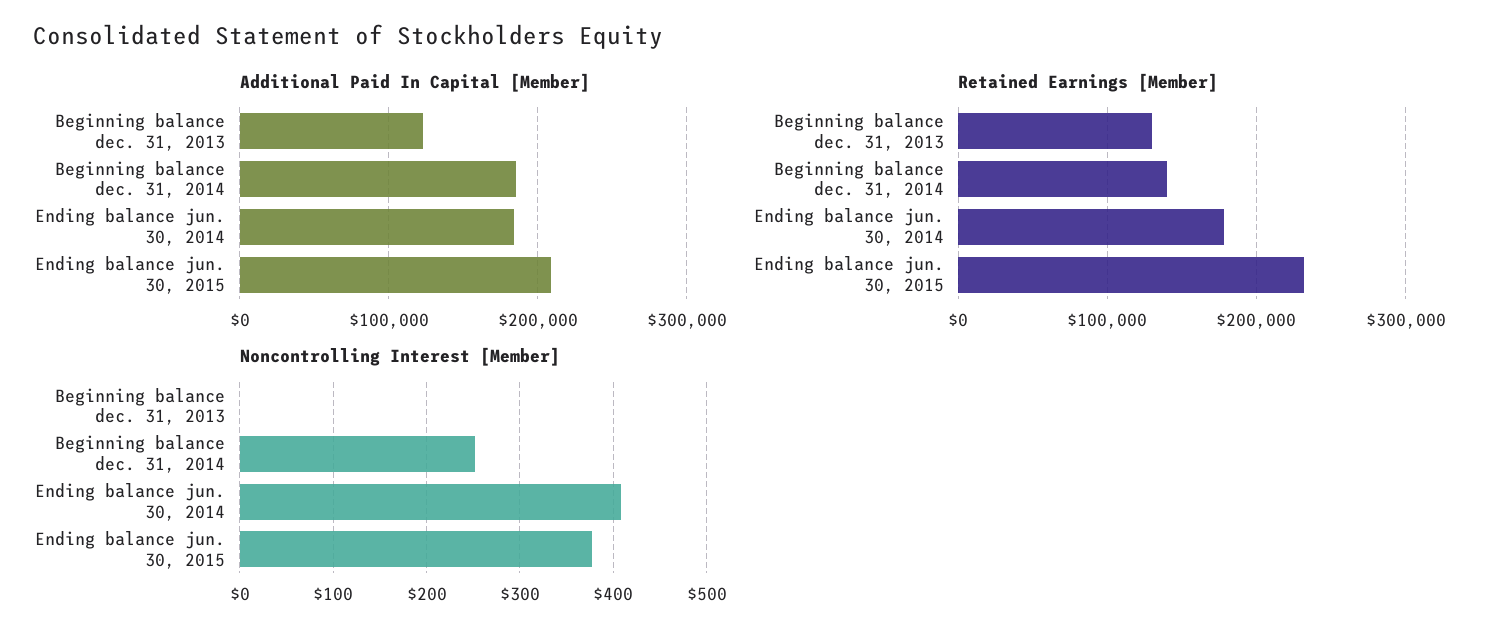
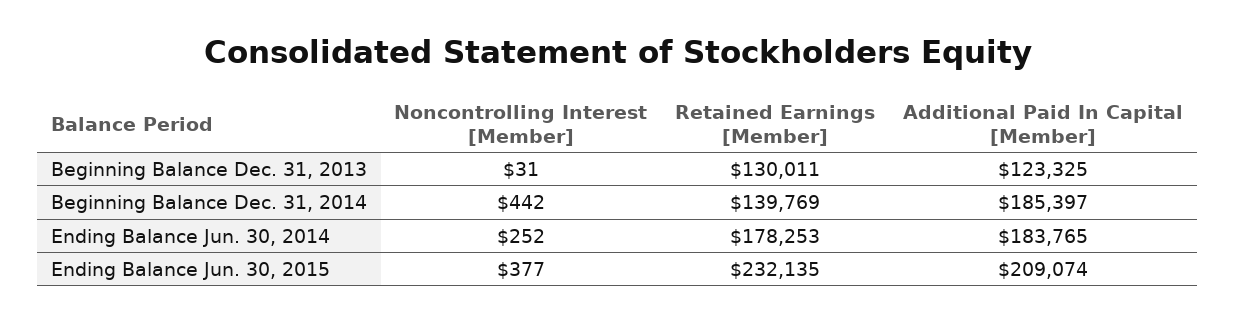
  {
    "Additional Paid In Capital [Member]": {
      "Beginning balance dec. 31, 2013": 123325,
      "Beginning balance dec. 31, 2014": 185397,
      "Ending balance jun. 30, 2014": 183765,
      "Ending balance jun. 30, 2015": 209074
    },
    "Retained Earnings [Member]": {
      "Beginning balance dec. 31, 2013": 130011,
      "Beginning balance dec. 31, 2014": 139769,
      "Ending balance jun. 30, 2014": 178253,
      "Ending balance jun. 30, 2015": 232135
    },
    "Noncontrolling Interest [Member]": {
-     "Beginning balance dec. 31, 2013": 0,
+     "Beginning balance dec. 31, 2013": 31,
-     "Beginning balance dec. 31, 2014": 250,
+     "Beginning balance dec. 31, 2014": 442,
-     "Ending balance jun. 30, 2014": 410,
+     "Ending balance jun. 30, 2014": 252,
      "Ending balance jun. 30, 2015": 377
    }
  }

